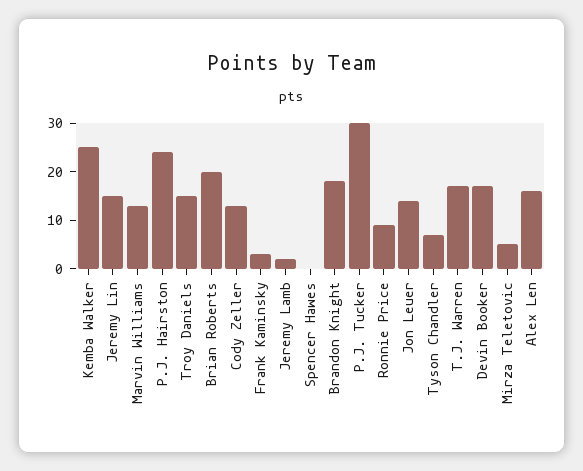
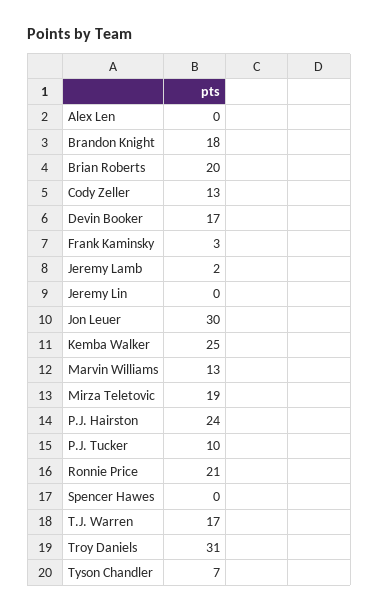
  {
    "Kemba Walker": 25,
-   "Jeremy Lin": 15,
+   "Jeremy Lin": 0,
    "Marvin Williams": 13,
    "P.J. Hairston": 24,
-   "Troy Daniels": 15,
+   "Troy Daniels": 31,
    "Brian Roberts": 20,
    "Cody Zeller": 13,
    "Frank Kaminsky": 3,
    "Jeremy Lamb": 2,
    "Spencer Hawes": 0,
    "Brandon Knight": 18,
-   "P.J. Tucker": 30,
+   "P.J. Tucker": 10,
-   "Ronnie Price": 10,
+   "Ronnie Price": 21,
-   "Jon Leuer": 15,
+   "Jon Leuer": 30,
    "Tyson Chandler": 7,
    "T.J. Warren": 17,
    "Devin Booker": 17,
-   "Mirza Teletovic": 5,
+   "Mirza Teletovic": 19,
-   "Alex Len": 15
+   "Alex Len": 0
  }

